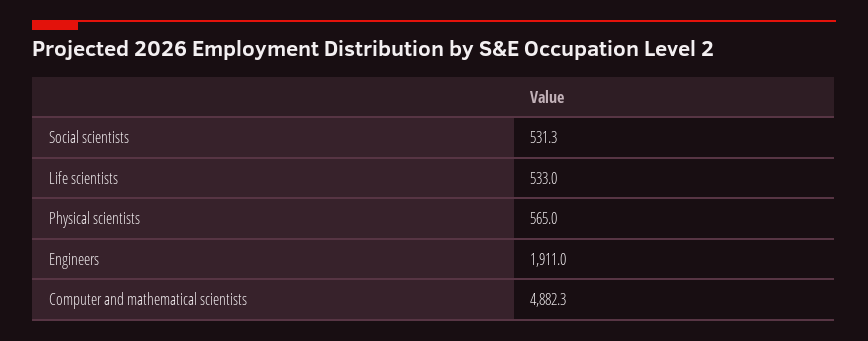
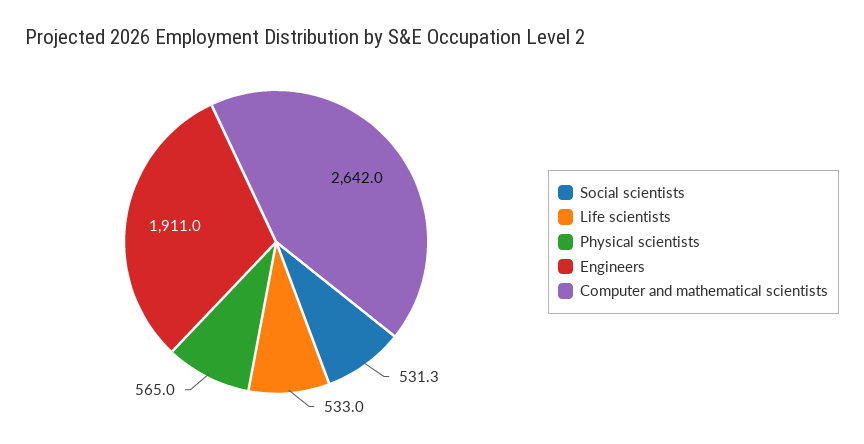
  {
    "Social scientists": 531.3,
    "Life scientists": 533,
    "Physical scientists": 565,
    "Engineers": 1911,
-   "Computer and mathematical scientists": 4882.3
+   "Computer and mathematical scientists": 2642
  }

